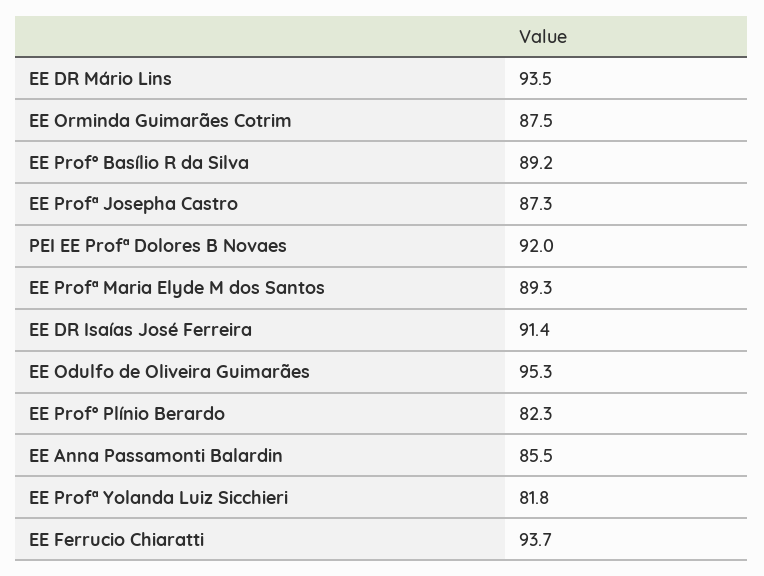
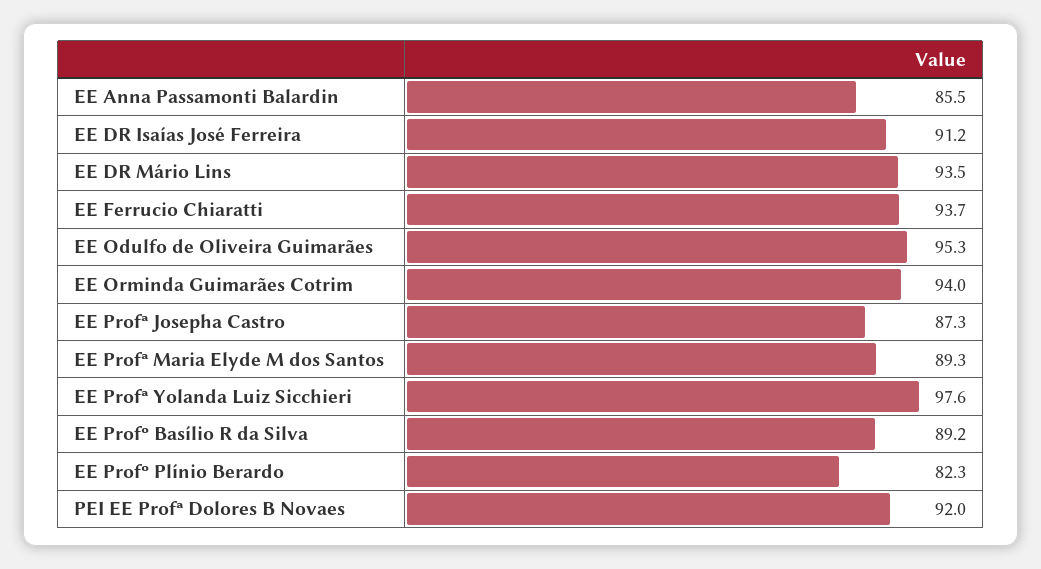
  {
    "EE DR Mário Lins": 93.5,
-   "EE Orminda Guimarães Cotrim": 87.5,
+   "EE Orminda Guimarães Cotrim": 94,
    "EE Profº Basílio R da Silva": 89.2,
    "EE Profª Josepha Castro": 87.3,
    "PEI EE Profª Dolores B Novaes": 92,
    "EE Profª Maria Elyde M dos Santos": 89.3,
-   "EE DR Isaías José Ferreira": 91.4,
+   "EE DR Isaías José Ferreira": 91.2,
    "EE Odulfo de Oliveira Guimarães": 95.3,
    "EE Profº Plínio Berardo": 82.3,
    "EE Anna Passamonti Balardin": 85.5,
-   "EE Profª Yolanda Luiz Sicchieri": 81.8,
+   "EE Profª Yolanda Luiz Sicchieri": 97.6,
    "EE Ferrucio Chiaratti": 93.7
  }

